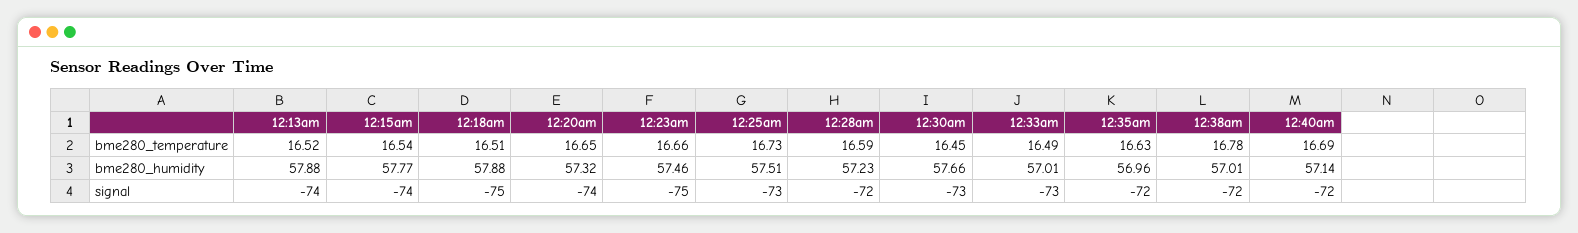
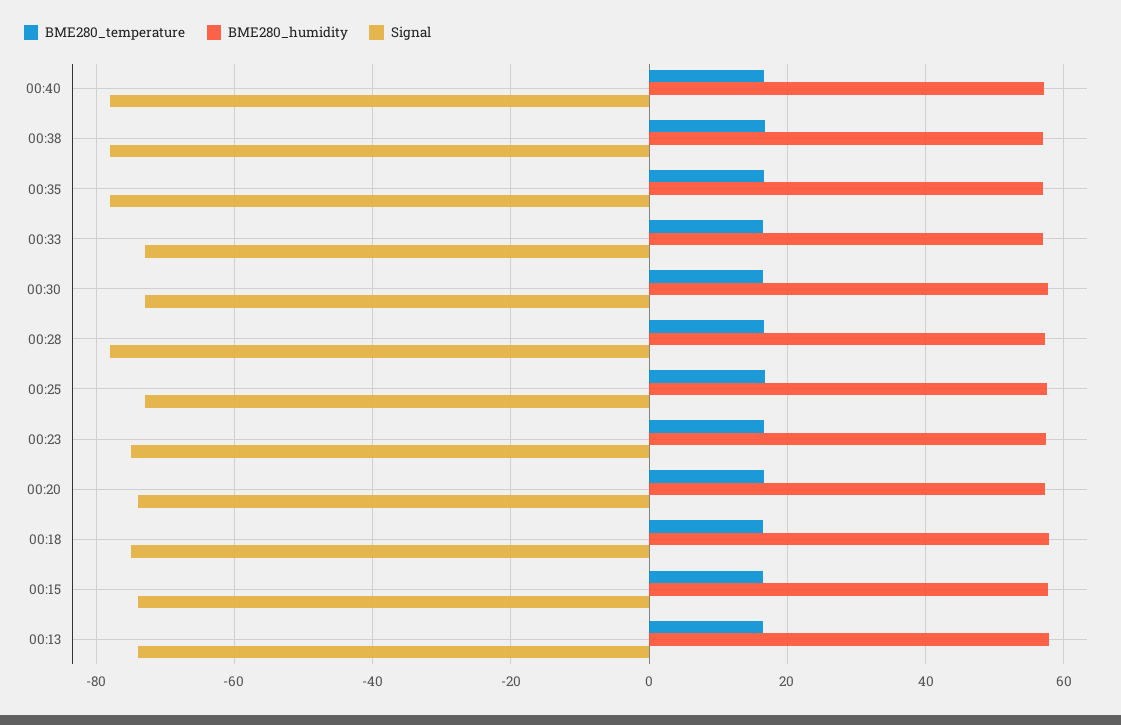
  {
    "bme280_temperature": {
      "12:13am": 16.52,
      "12:15am": 16.54,
      "12:18am": 16.51,
      "12:20am": 16.65,
      "12:23am": 16.66,
      "12:25am": 16.73,
      "12:28am": 16.59,
      "12:30am": 16.45,
      "12:33am": 16.49,
      "12:35am": 16.63,
      "12:38am": 16.78,
      "12:40am": 16.69
    },
    "bme280_humidity": {
      "12:13am": 57.88,
      "12:15am": 57.77,
      "12:18am": 57.88,
      "12:20am": 57.32,
      "12:23am": 57.46,
      "12:25am": 57.51,
      "12:28am": 57.23,
      "12:30am": 57.66,
      "12:33am": 57.01,
      "12:35am": 56.96,
      "12:38am": 57.01,
      "12:40am": 57.14
    },
    "signal": {
      "12:13am": -74,
      "12:15am": -74,
      "12:18am": -75,
      "12:20am": -74,
      "12:23am": -75,
      "12:25am": -73,
-     "12:28am": -72,
+     "12:28am": -78,
      "12:30am": -73,
      "12:33am": -73,
-     "12:35am": -72,
+     "12:35am": -78,
-     "12:38am": -72,
+     "12:38am": -78,
-     "12:40am": -72
+     "12:40am": -78
    }
  }

